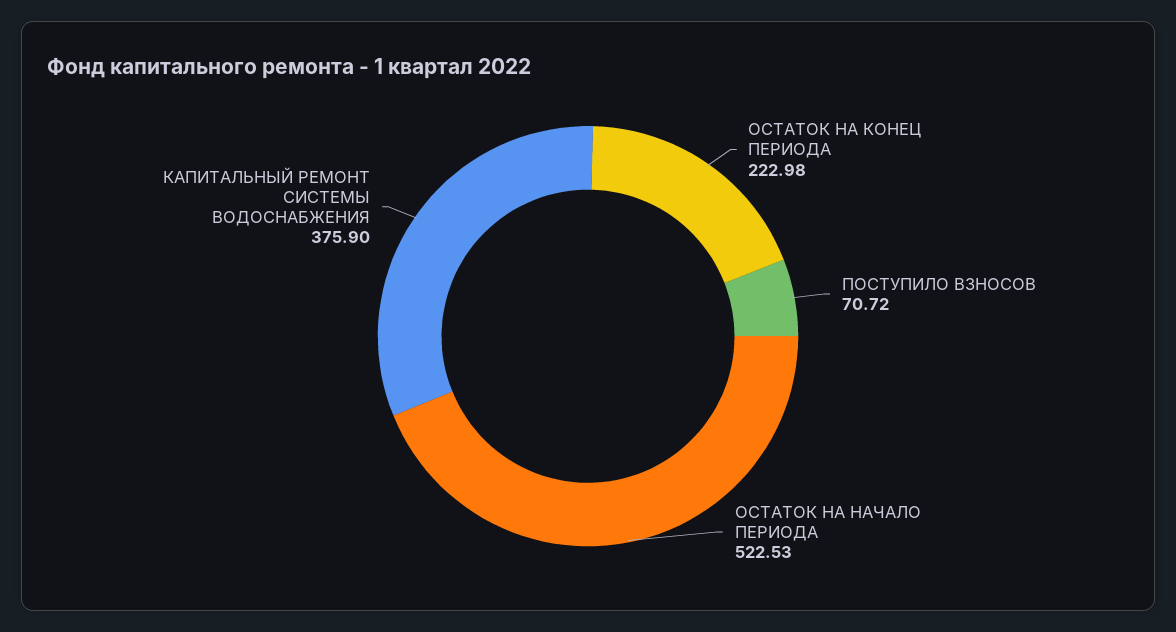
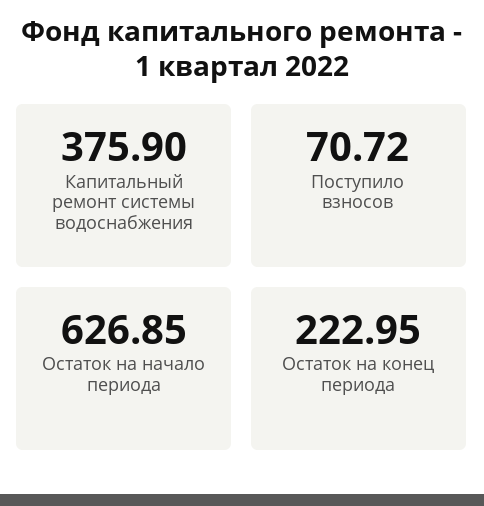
  {
-   "ОСТАТОК НА КОНЕЦ ПЕРИОДА": 222.98,
+   "ОСТАТОК НА КОНЕЦ ПЕРИОДА": 222.95,
    "ПОСТУПИЛО ВЗНОСОВ": 70.72,
-   "ОСТАТОК НА НАЧАЛО ПЕРИОДА": 522.53,
+   "ОСТАТОК НА НАЧАЛО ПЕРИОДА": 626.85,
    "КАПИТАЛЬНЫЙ РЕМОНТ СИСТЕМЫ ВОДОСНАБЖЕНИЯ": 375.9
  }

